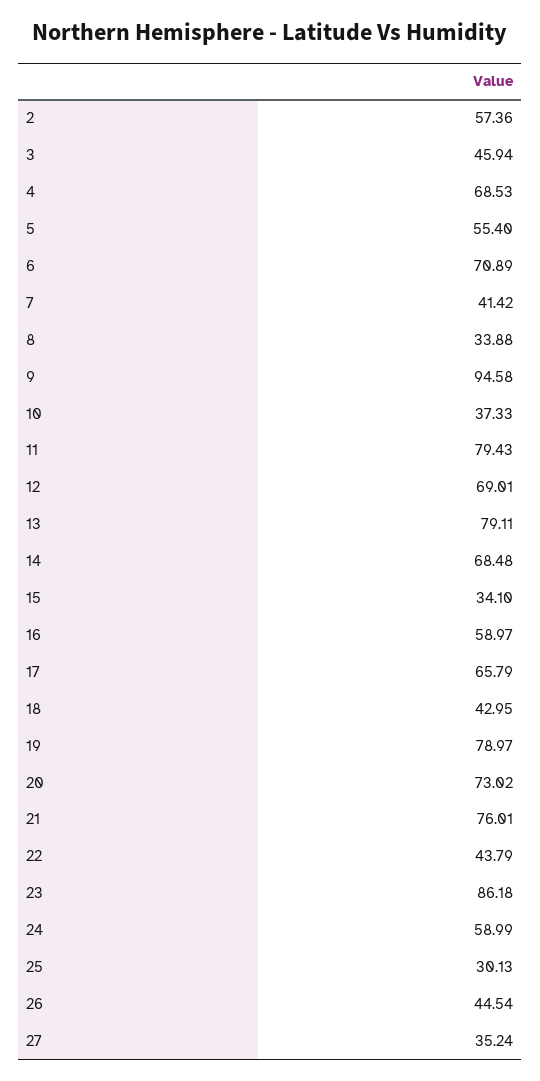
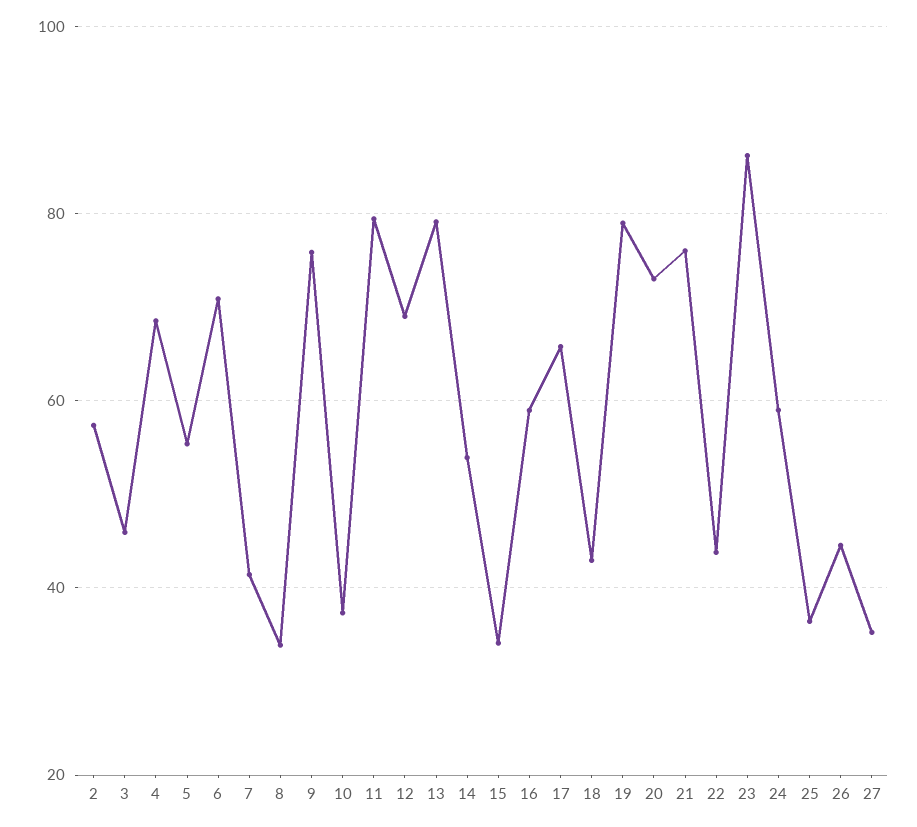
  {
    "2": 57.36,
    "3": 45.94,
    "4": 68.53,
    "5": 55.4,
    "6": 70.89,
    "7": 41.42,
    "8": 33.88,
-   "9": 94.58,
+   "9": 76,
    "10": 37.33,
    "11": 79.43,
    "12": 69.01,
    "13": 79.11,
-   "14": 68.48,
+   "14": 54,
    "15": 34.1,
    "16": 58.97,
    "17": 65.79,
    "18": 42.95,
    "19": 78.97,
    "20": 73.02,
    "21": 76.01,
    "22": 43.79,
    "23": 86.18,
    "24": 58.99,
-   "25": 30.13,
+   "25": 36,
    "26": 44.54,
    "27": 35.24
  }

